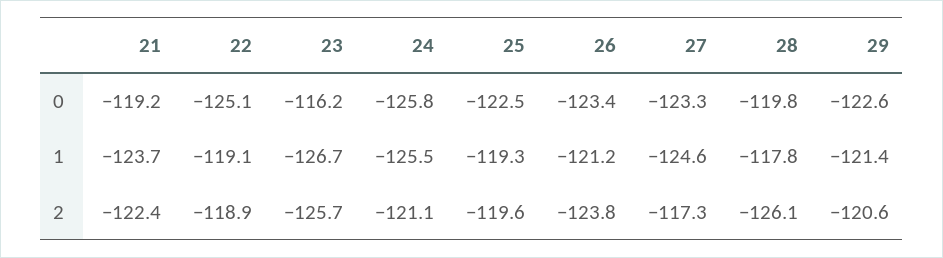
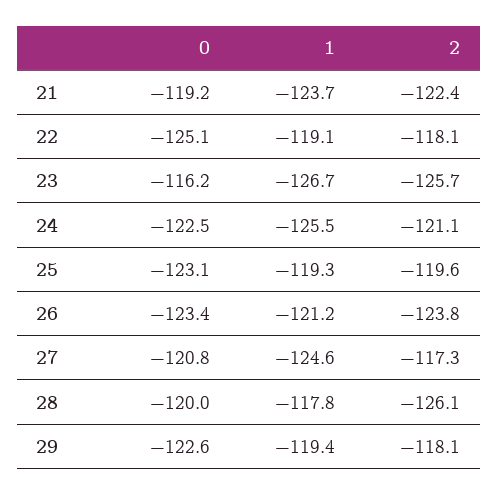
  {
    "21": {
      "0": -119.2,
      "1": -123.7,
      "2": -122.4
    },
    "22": {
      "0": -125.1,
      "1": -119.1,
-     "2": -118.9
+     "2": -118.1
    },
    "23": {
      "0": -116.2,
      "1": -126.7,
      "2": -125.7
    },
    "24": {
-     "0": -125.8,
+     "0": -122.5,
      "1": -125.5,
      "2": -121.1
    },
    "25": {
-     "0": -122.5,
+     "0": -123.1,
      "1": -119.3,
      "2": -119.6
    },
    "26": {
      "0": -123.4,
      "1": -121.2,
      "2": -123.8
    },
    "27": {
-     "0": -123.3,
+     "0": -120.8,
      "1": -124.6,
      "2": -117.3
    },
    "28": {
-     "0": -119.8,
+     "0": -120,
      "1": -117.8,
      "2": -126.1
    },
    "29": {
      "0": -122.6,
-     "1": -121.4,
+     "1": -119.4,
-     "2": -120.6
+     "2": -118.1
    }
  }

